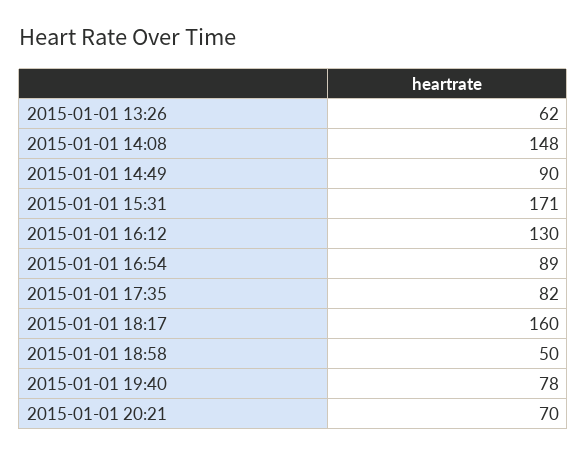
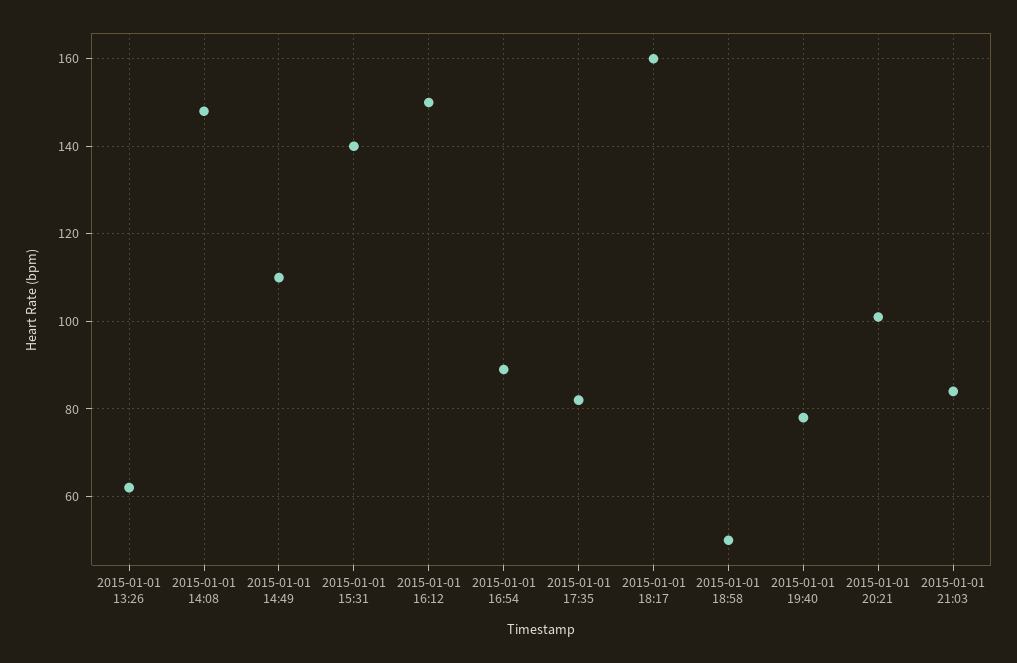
  {
    "2015-01-01 13:26": 62,
    "2015-01-01 14:08": 148,
-   "2015-01-01 14:49": 90,
+   "2015-01-01 14:49": 110,
-   "2015-01-01 15:31": 171,
+   "2015-01-01 15:31": 140,
-   "2015-01-01 16:12": 130,
+   "2015-01-01 16:12": 150,
    "2015-01-01 16:54": 89,
    "2015-01-01 17:35": 82,
    "2015-01-01 18:17": 160,
    "2015-01-01 18:58": 50,
    "2015-01-01 19:40": 78,
-   "2015-01-01 20:21": 70
+   "2015-01-01 20:21": 100,
+   "2015-01-01 21:03": 85
  }

